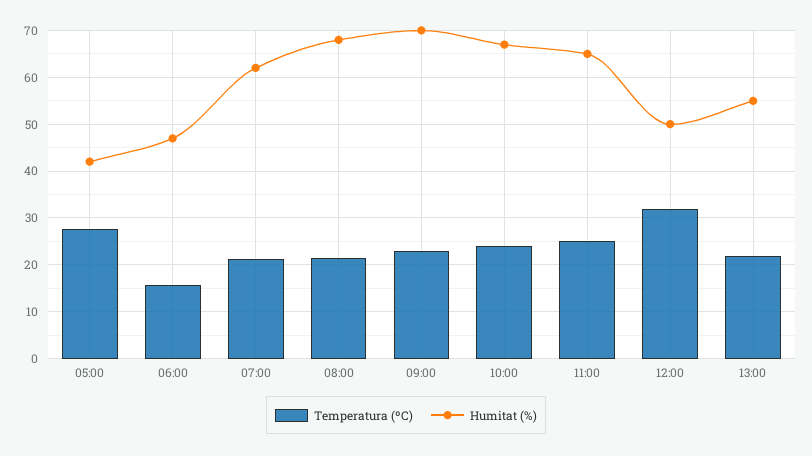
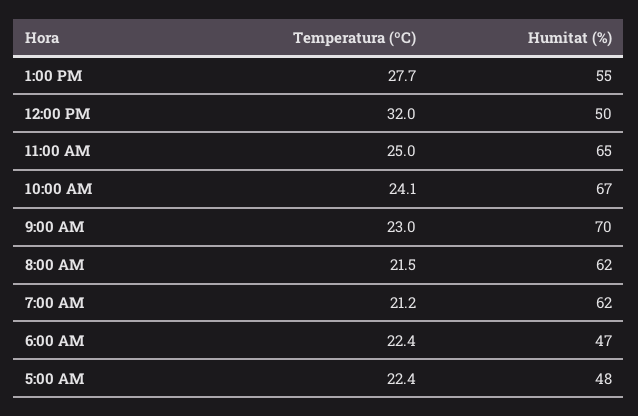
  {
    "Temperatura (ºC)": {
-     "05:00": 28,
+     "05:00": 22.4,
-     "06:00": 16,
+     "06:00": 22.4,
      "07:00": 21.2,
      "08:00": 21.5,
      "09:00": 23,
      "10:00": 24.1,
      "11:00": 25,
      "12:00": 32,
-     "13:00": 22
+     "13:00": 27.7
    },
    "Humitat (%)": {
-     "05:00": 42,
+     "05:00": 48,
      "06:00": 47,
      "07:00": 62,
-     "08:00": 68,
+     "08:00": 62,
      "09:00": 70,
      "10:00": 67,
      "11:00": 65,
      "12:00": 50,
      "13:00": 55
    }
  }

